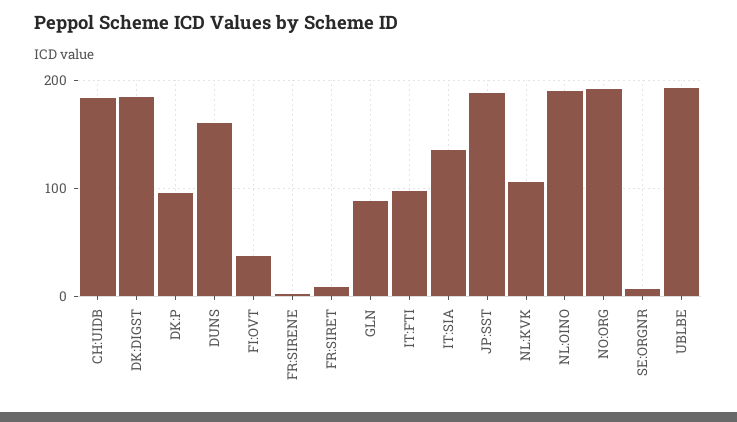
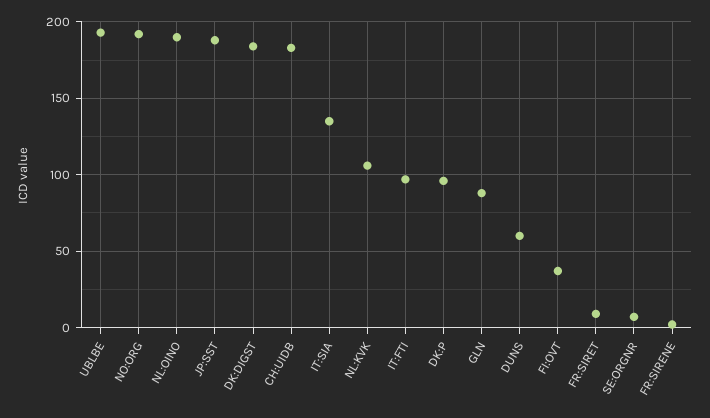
  {
    "CH:UIDB": 185,
    "DK:DIGST": 185,
    "DK:P": 95,
-   "DUNS": 160,
+   "DUNS": 60,
    "FI:OVT": 35,
    "FR:SIRENE": 0,
    "FR:SIRET": 10,
    "GLN": 90,
    "IT:FTI": 95,
    "IT:SIA": 135,
    "JP:SST": 190,
    "NL:KVK": 105,
    "NL:OINO": 190,
    "NO:ORG": 190,
    "SE:ORGNR": 5,
    "UBLBE": 195
  }

